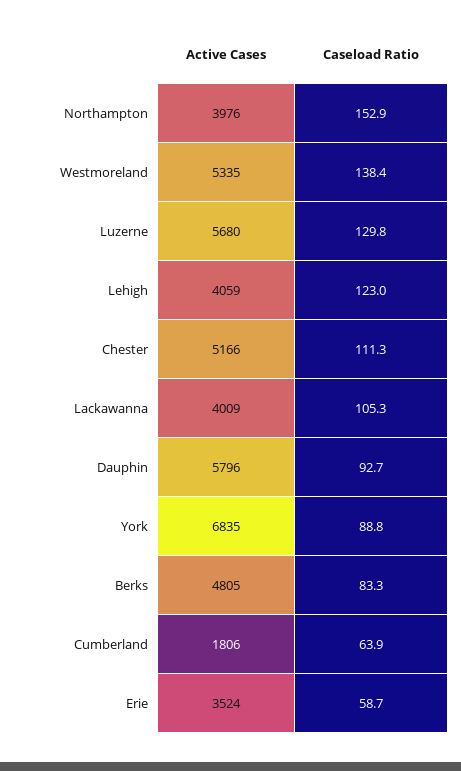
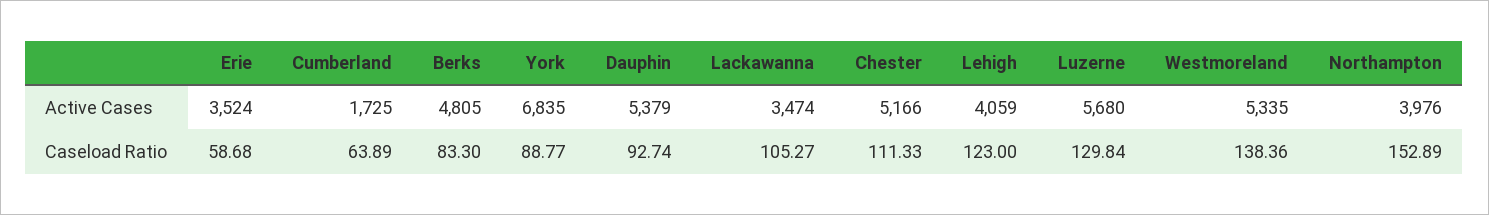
  {
    "Active Cases": {
      "Northampton": 3976,
      "Westmoreland": 5335,
      "Luzerne": 5680,
      "Lehigh": 4059,
      "Chester": 5166,
-     "Lackawanna": 4009,
+     "Lackawanna": 3474,
-     "Dauphin": 5796,
+     "Dauphin": 5379,
      "York": 6835,
      "Berks": 4805,
-     "Cumberland": 1806,
+     "Cumberland": 1725,
      "Erie": 3524
    },
    "Caseload Ratio": {
      "Northampton": 152.89,
      "Westmoreland": 138.36,
      "Luzerne": 129.84,
      "Lehigh": 123,
      "Chester": 111.33,
      "Lackawanna": 105.27,
      "Dauphin": 92.74,
      "York": 88.77,
      "Berks": 83.3,
      "Cumberland": 63.89,
      "Erie": 58.68
    }
  }

